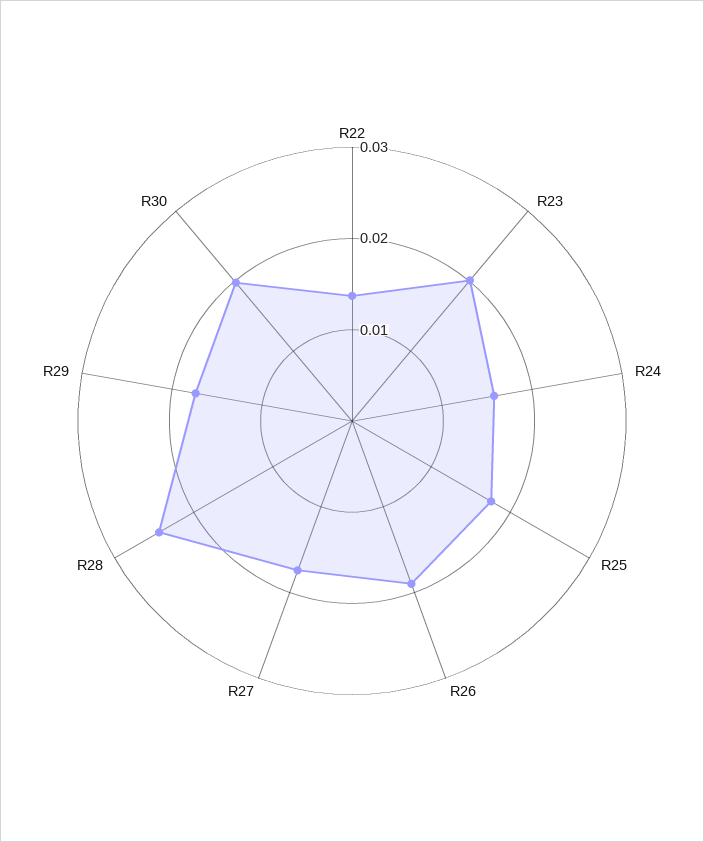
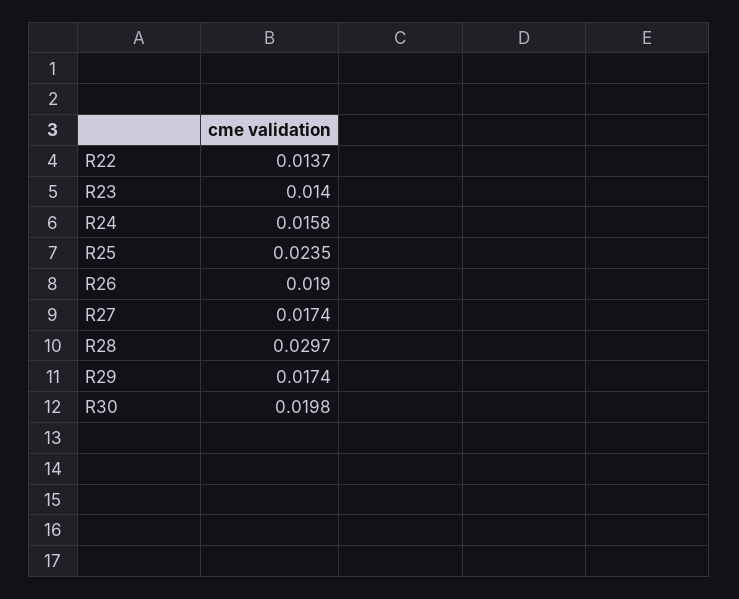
  {
    "R22": 0.0137,
-   "R23": 0.02,
+   "R23": 0.014,
    "R24": 0.0158,
-   "R25": 0.018,
+   "R25": 0.0235,
    "R26": 0.019,
    "R27": 0.0174,
-   "R28": 0.024,
+   "R28": 0.0297,
    "R29": 0.0174,
    "R30": 0.0198
  }

